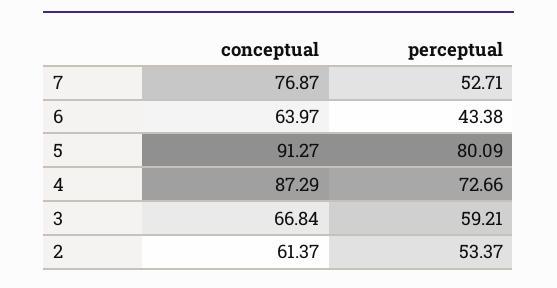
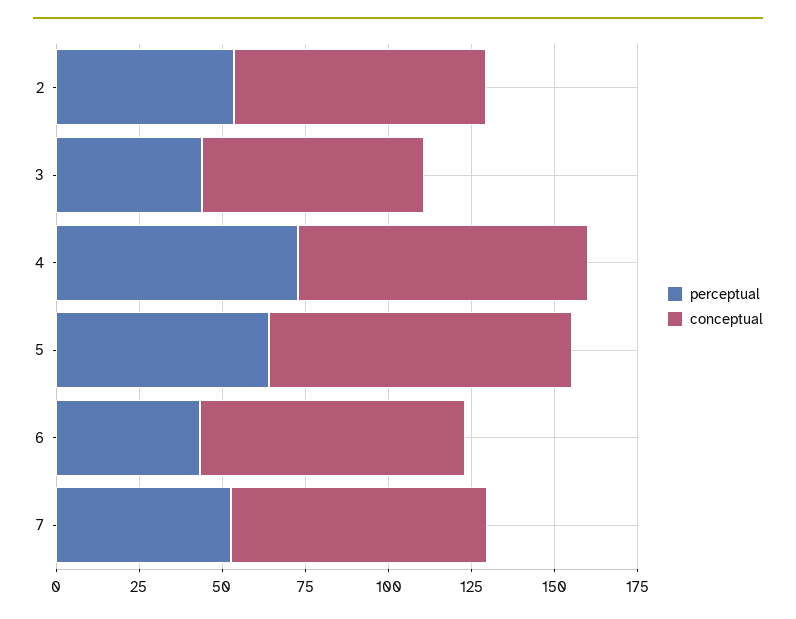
  {
    "conceptual": {
      "7": 76.87,
-     "6": 63.97,
+     "6": 80,
      "5": 91.27,
      "4": 87.29,
      "3": 66.84,
-     "2": 61.37
+     "2": 75
    },
    "perceptual": {
      "7": 52.71,
      "6": 43.38,
-     "5": 80.09,
+     "5": 65,
      "4": 72.66,
-     "3": 59.21,
+     "3": 45,
      "2": 53.37
    }
  }

